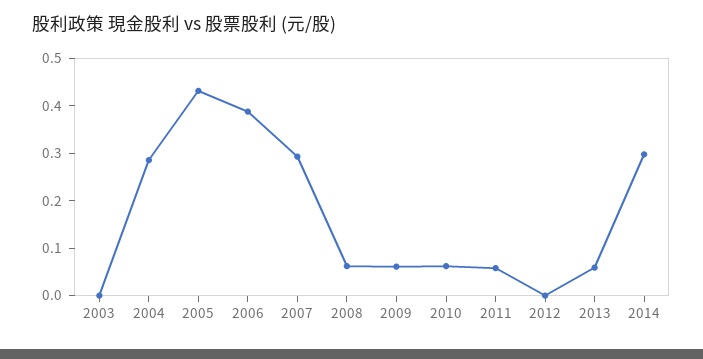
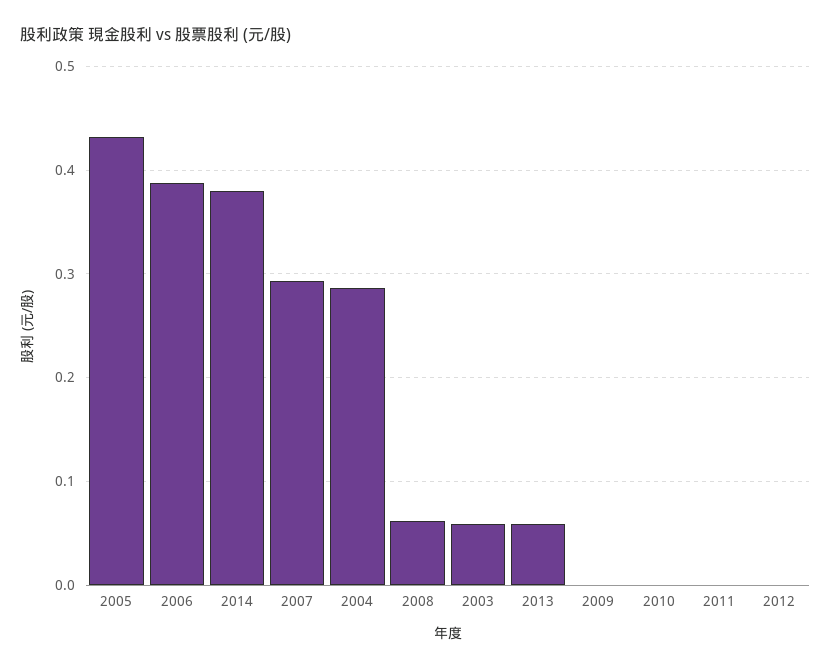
  {
-   "2003": 0,
+   "2003": 0.06,
    "2004": 0.29,
    "2005": 0.43,
    "2006": 0.39,
    "2007": 0.29,
    "2008": 0.06,
-   "2009": 0.06,
+   "2009": 0,
-   "2010": 0.06,
+   "2010": 0,
-   "2011": 0.06,
+   "2011": 0,
    "2012": 0,
    "2013": 0.06,
-   "2014": 0.3
+   "2014": 0.38
  }

